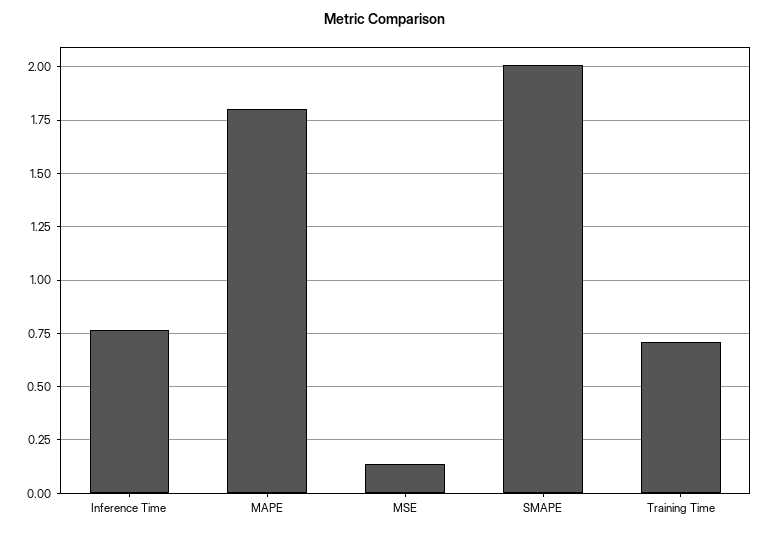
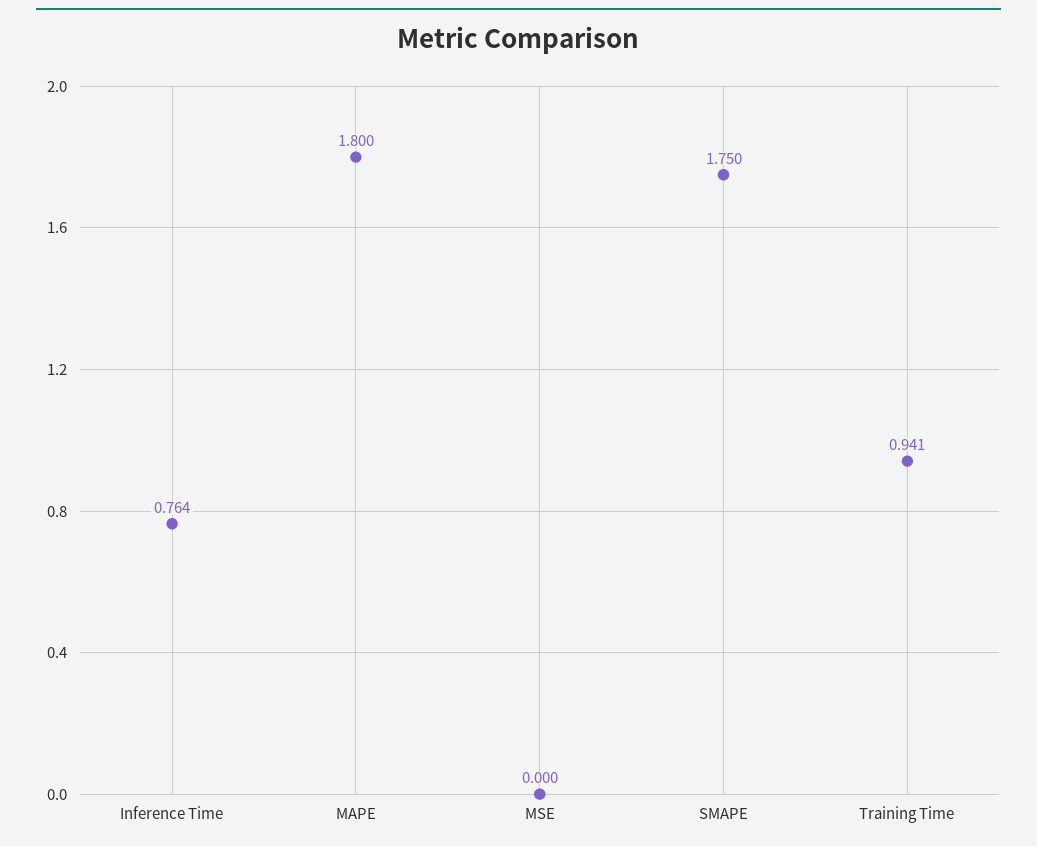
  {
    "Inference Time": 0.764,
    "MAPE": 1.8,
-   "MSE": 0.15,
+   "MSE": 0,
-   "SMAPE": 2,
+   "SMAPE": 1.75,
-   "Training Time": 0.7
+   "Training Time": 0.941
  }

